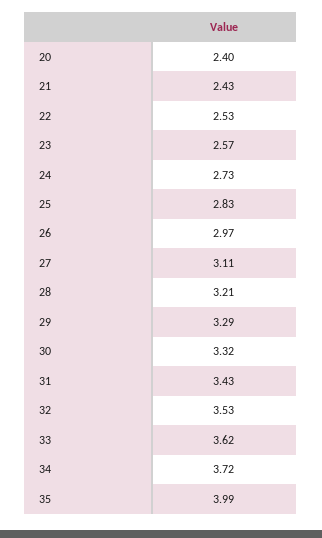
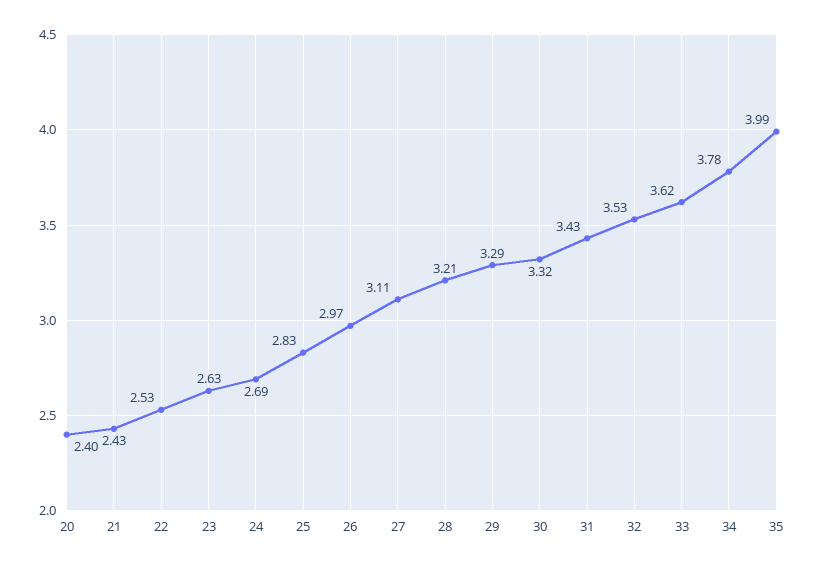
  {
    "20": 2.4,
    "21": 2.43,
    "22": 2.53,
-   "23": 2.57,
+   "23": 2.63,
-   "24": 2.73,
+   "24": 2.69,
    "25": 2.83,
    "26": 2.97,
    "27": 3.11,
    "28": 3.21,
    "29": 3.29,
    "30": 3.32,
    "31": 3.43,
    "32": 3.53,
    "33": 3.62,
-   "34": 3.72,
+   "34": 3.78,
    "35": 3.99
  }

